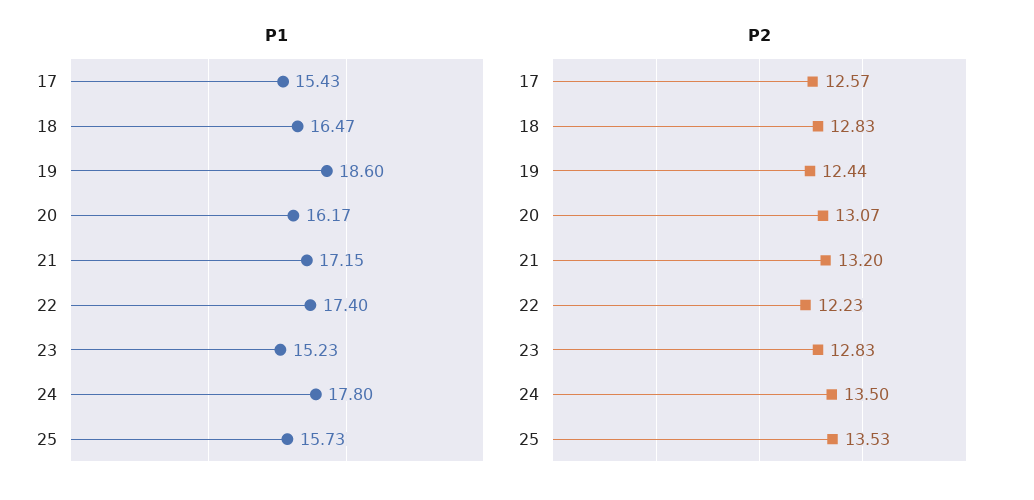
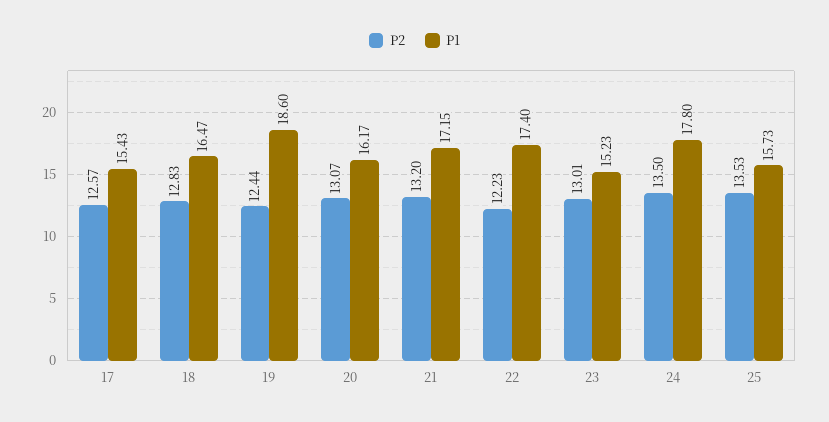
  {
    "P1": {
      "17": 15.43,
      "18": 16.47,
      "19": 18.6,
      "20": 16.17,
      "21": 17.15,
      "22": 17.4,
      "23": 15.23,
      "24": 17.8,
      "25": 15.73
    },
    "P2": {
      "17": 12.57,
      "18": 12.83,
      "19": 12.44,
      "20": 13.07,
      "21": 13.2,
      "22": 12.23,
-     "23": 12.83,
+     "23": 13.01,
      "24": 13.5,
      "25": 13.53
    }
  }

